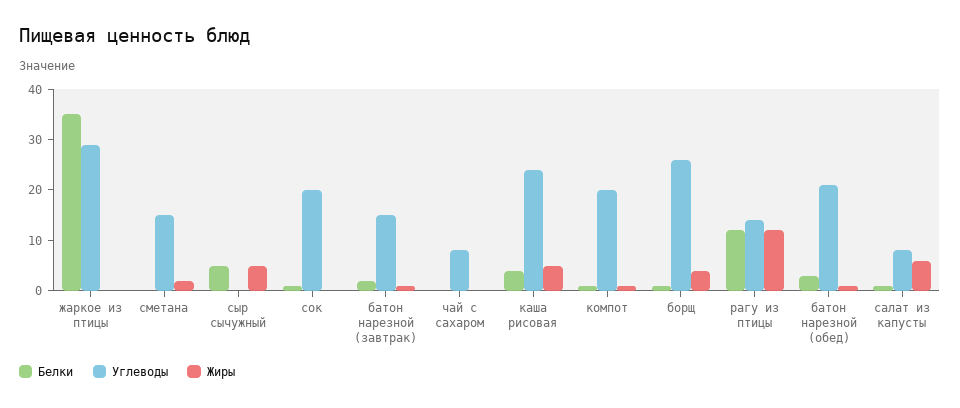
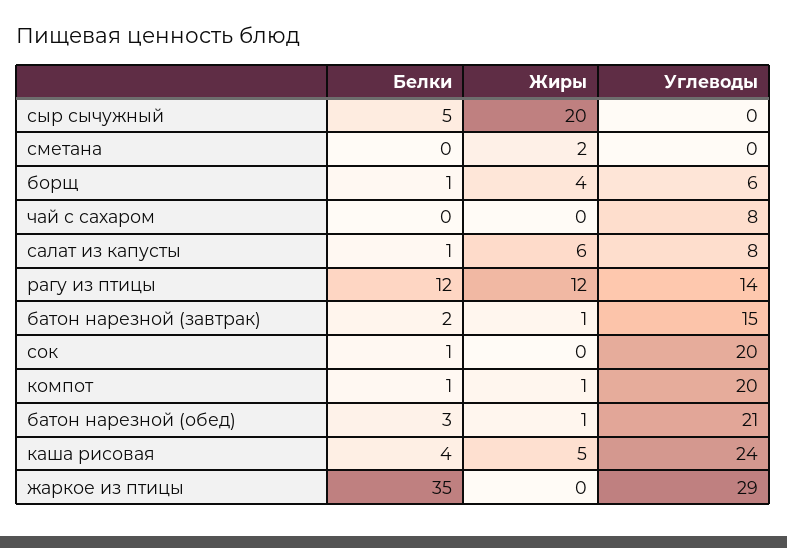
  {
    "Белки": {
      "жаркое из птицы": 35,
      "сметана": 0,
      "сыр сычужный": 5,
      "сок": 1,
      "батон нарезной (завтрак)": 2,
      "чай с сахаром": 0,
      "каша рисовая": 4,
      "компот": 1,
      "борщ": 1,
      "рагу из птицы": 12,
      "батон нарезной (обед)": 3,
      "салат из капусты": 1
    },
    "Углеводы": {
      "жаркое из птицы": 29,
-     "сметана": 15,
+     "сметана": 0,
      "сыр сычужный": 0,
      "сок": 20,
      "батон нарезной (завтрак)": 15,
      "чай с сахаром": 8,
      "каша рисовая": 24,
      "компот": 20,
-     "борщ": 25,
+     "борщ": 6,
      "рагу из птицы": 14,
      "батон нарезной (обед)": 21,
      "салат из капусты": 8
    },
    "Жиры": {
      "жаркое из птицы": 0,
      "сметана": 2,
-     "сыр сычужный": 5,
+     "сыр сычужный": 20,
      "сок": 0,
      "батон нарезной (завтрак)": 1,
      "чай с сахаром": 0,
      "каша рисовая": 5,
      "компот": 1,
      "борщ": 4,
      "рагу из птицы": 12,
      "батон нарезной (обед)": 1,
      "салат из капусты": 6
    }
  }

